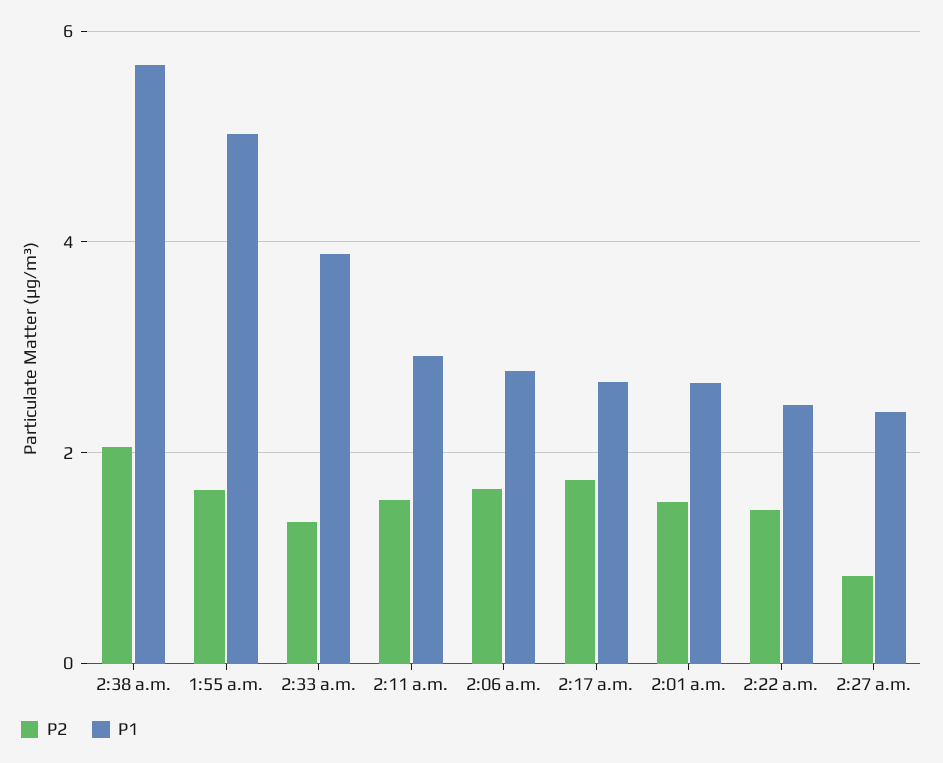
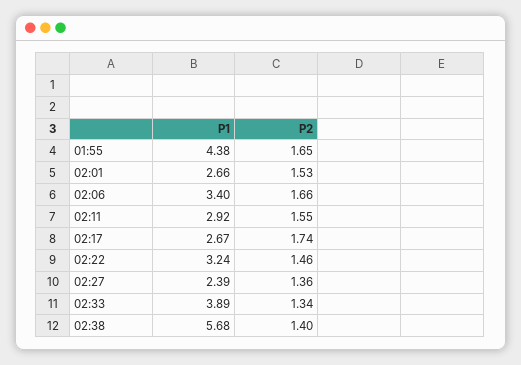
  {
    "P2": {
-     "2:38 a.m.": 2,
+     "2:38 a.m.": 1.4,
      "1:55 a.m.": 1.65,
      "2:33 a.m.": 1.34,
      "2:11 a.m.": 1.55,
      "2:06 a.m.": 1.66,
      "2:17 a.m.": 1.74,
      "2:01 a.m.": 1.53,
      "2:22 a.m.": 1.46,
-     "2:27 a.m.": 0.8
+     "2:27 a.m.": 1.36
    },
    "P1": {
      "2:38 a.m.": 5.68,
-     "1:55 a.m.": 5,
+     "1:55 a.m.": 4.38,
      "2:33 a.m.": 3.89,
      "2:11 a.m.": 2.92,
-     "2:06 a.m.": 2.8,
+     "2:06 a.m.": 3.4,
      "2:17 a.m.": 2.67,
      "2:01 a.m.": 2.66,
-     "2:22 a.m.": 2.4,
+     "2:22 a.m.": 3.24,
      "2:27 a.m.": 2.39
    }
  }

